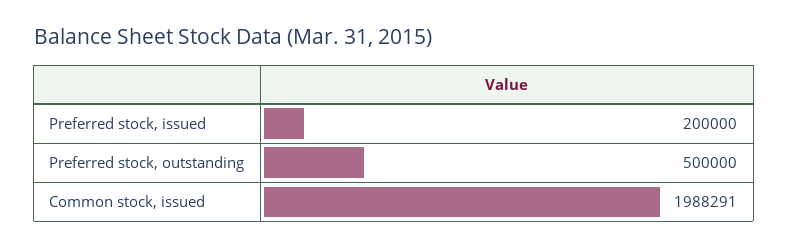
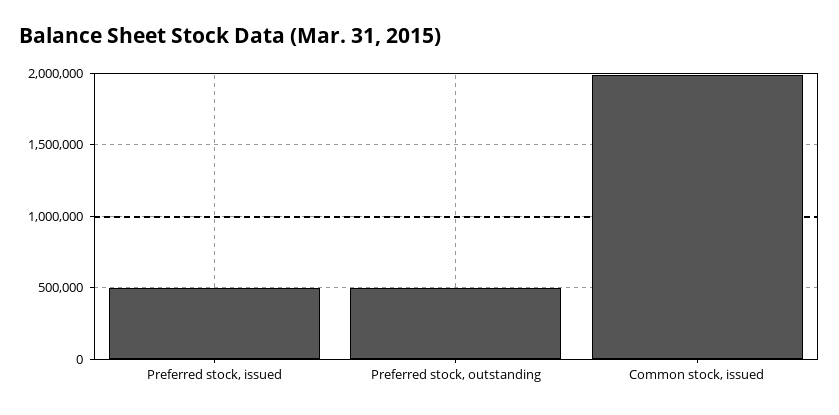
  {
-   "Preferred stock, issued": 200000,
+   "Preferred stock, issued": 500000,
    "Preferred stock, outstanding": 500000,
    "Common stock, issued": 1988291
  }

